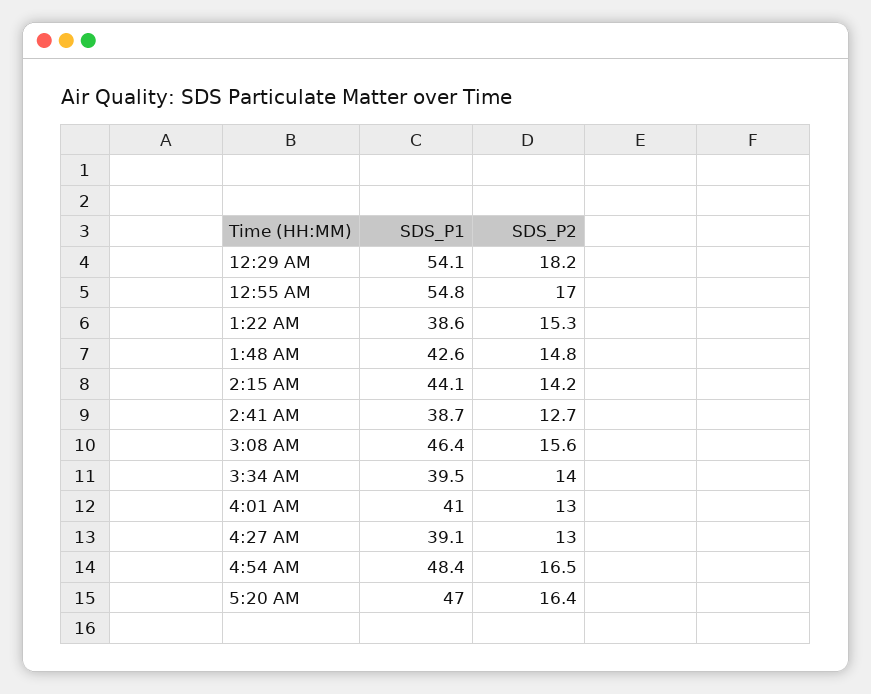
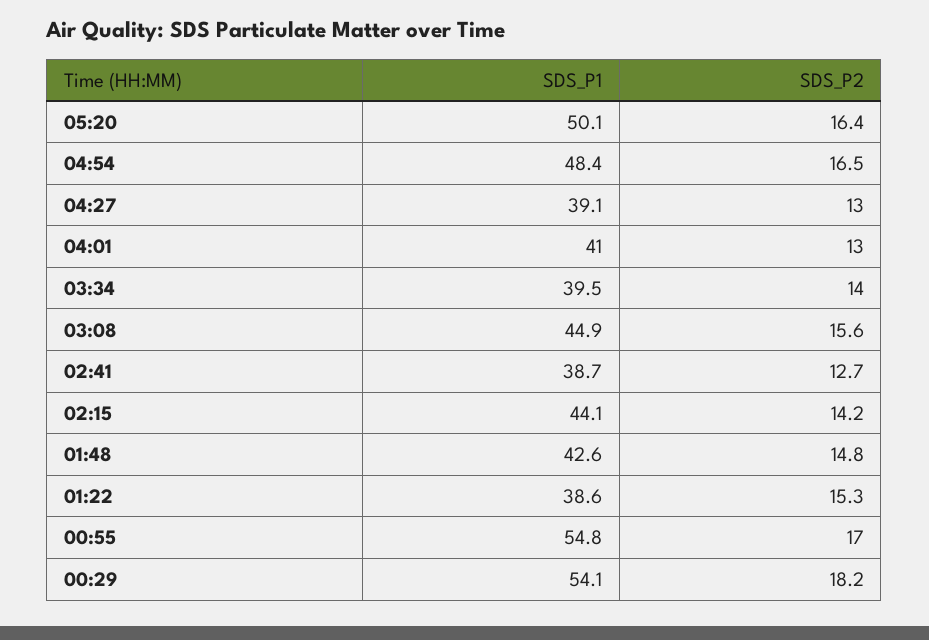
  {
    "SDS_P1": {
      "12:29 AM": 54.1,
      "12:55 AM": 54.8,
      "1:22 AM": 38.6,
      "1:48 AM": 42.6,
      "2:15 AM": 44.1,
      "2:41 AM": 38.7,
-     "3:08 AM": 46.4,
+     "3:08 AM": 44.9,
      "3:34 AM": 39.5,
      "4:01 AM": 41,
      "4:27 AM": 39.1,
      "4:54 AM": 48.4,
-     "5:20 AM": 47
+     "5:20 AM": 50.1
    },
    "SDS_P2": {
      "12:29 AM": 18.2,
      "12:55 AM": 17,
      "1:22 AM": 15.3,
      "1:48 AM": 14.8,
      "2:15 AM": 14.2,
      "2:41 AM": 12.7,
      "3:08 AM": 15.6,
      "3:34 AM": 14,
      "4:01 AM": 13,
      "4:27 AM": 13,
      "4:54 AM": 16.5,
      "5:20 AM": 16.4
    }
  }

